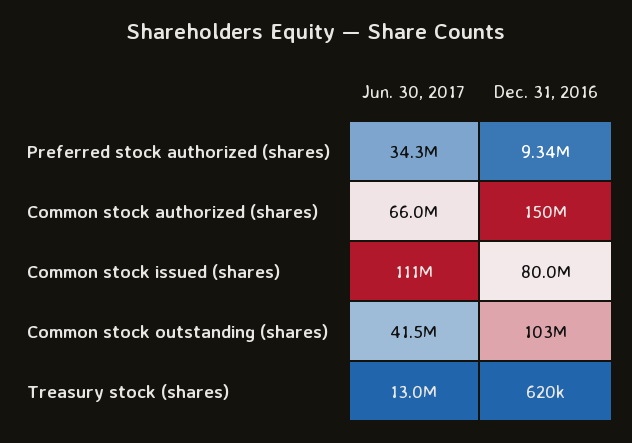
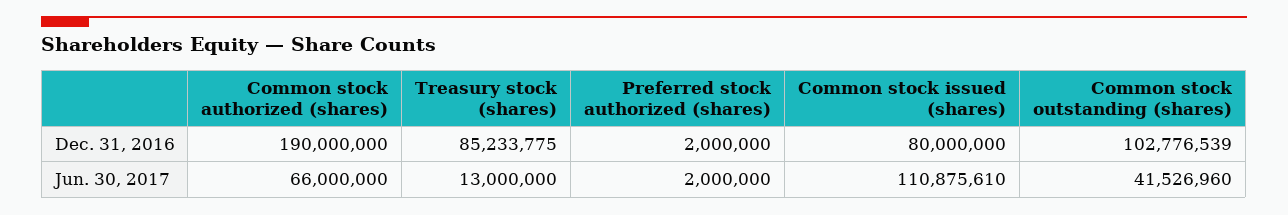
  {
    "Jun. 30, 2017": {
-     "Preferred stock authorized (shares)": 34300000,
+     "Preferred stock authorized (shares)": 2000000,
      "Common stock authorized (shares)": 66000000,
      "Common stock issued (shares)": 110875610,
      "Common stock outstanding (shares)": 41526960,
      "Treasury stock (shares)": 13000000
    },
    "Dec. 31, 2016": {
-     "Preferred stock authorized (shares)": 9340000,
+     "Preferred stock authorized (shares)": 2000000,
-     "Common stock authorized (shares)": 150000000,
+     "Common stock authorized (shares)": 190000000,
      "Common stock issued (shares)": 80000000,
      "Common stock outstanding (shares)": 102776539,
-     "Treasury stock (shares)": 620000
+     "Treasury stock (shares)": 85233775
    }
  }

